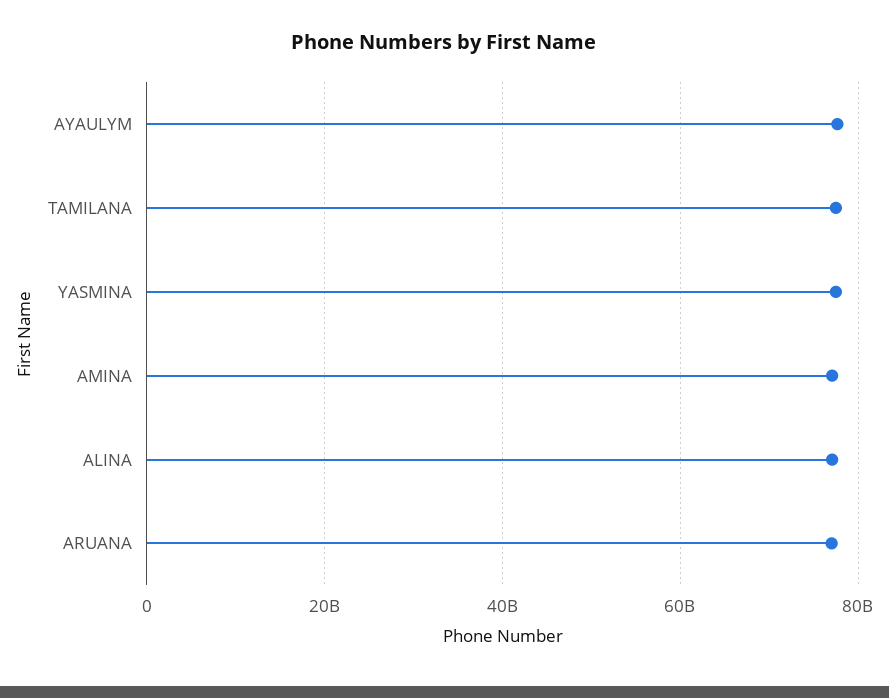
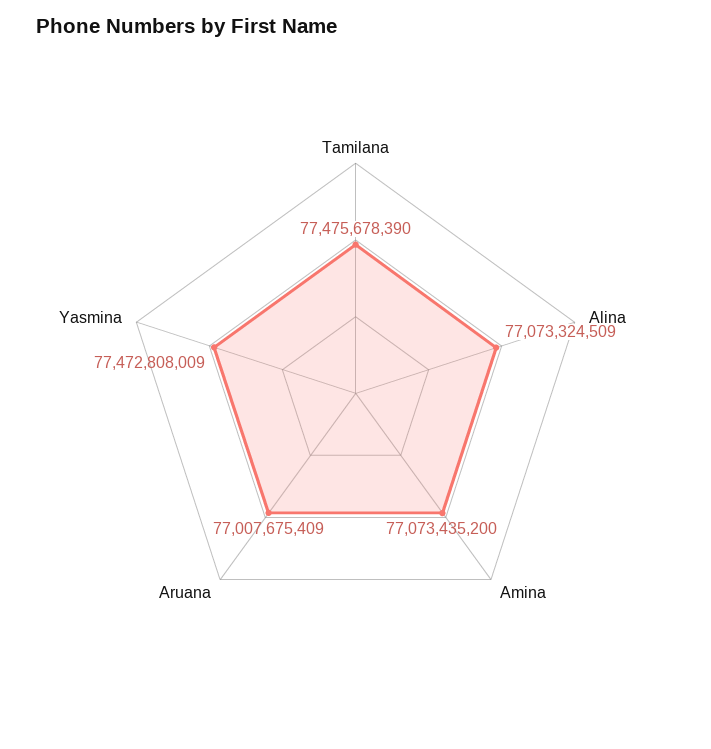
  {
-   "AYAULYM": 78000000000,
    "TAMILANA": 77475678390,
    "YASMINA": 77472808009,
    "AMINA": 77073435200,
    "ALINA": 77073324509,
    "ARUANA": 77007675409
  }

